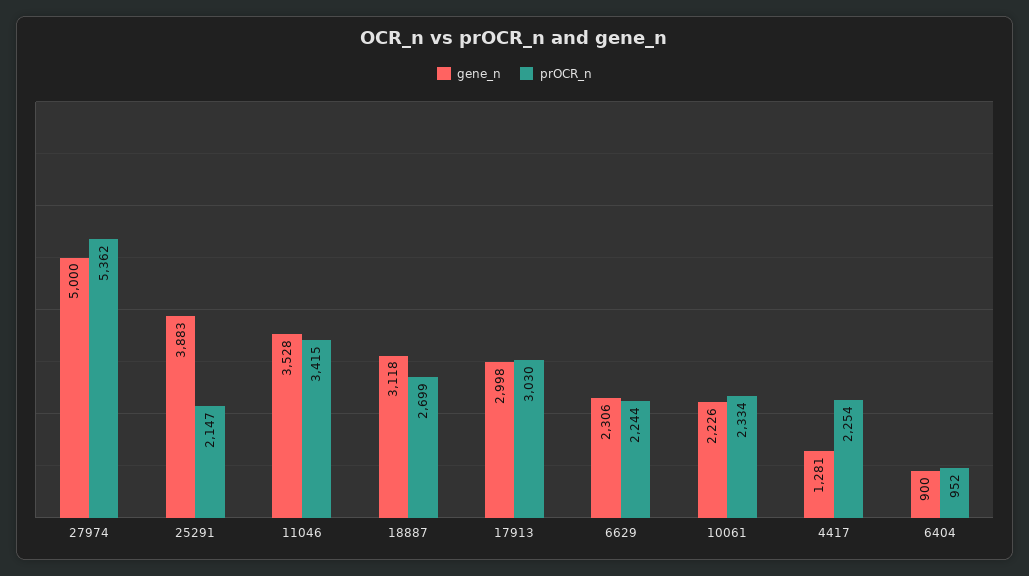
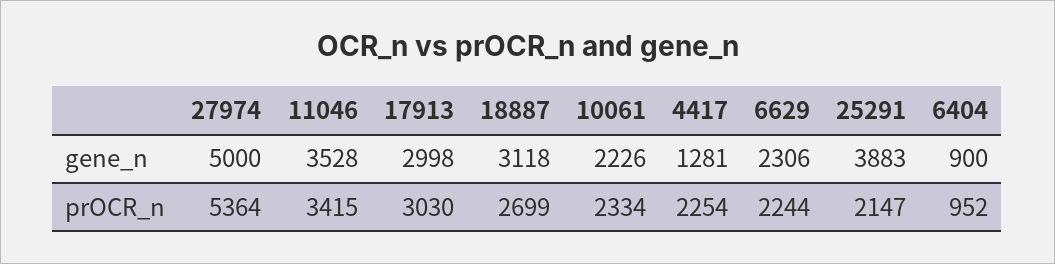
  {
    "gene_n": {
      "27974": 5000,
      "25291": 3883,
      "11046": 3528,
      "18887": 3118,
      "17913": 2998,
      "6629": 2306,
      "10061": 2226,
      "4417": 1281,
      "6404": 900
    },
    "prOCR_n": {
-     "27974": 5362,
+     "27974": 5364,
      "25291": 2147,
      "11046": 3415,
      "18887": 2699,
      "17913": 3030,
      "6629": 2244,
      "10061": 2334,
      "4417": 2254,
      "6404": 952
    }
  }

